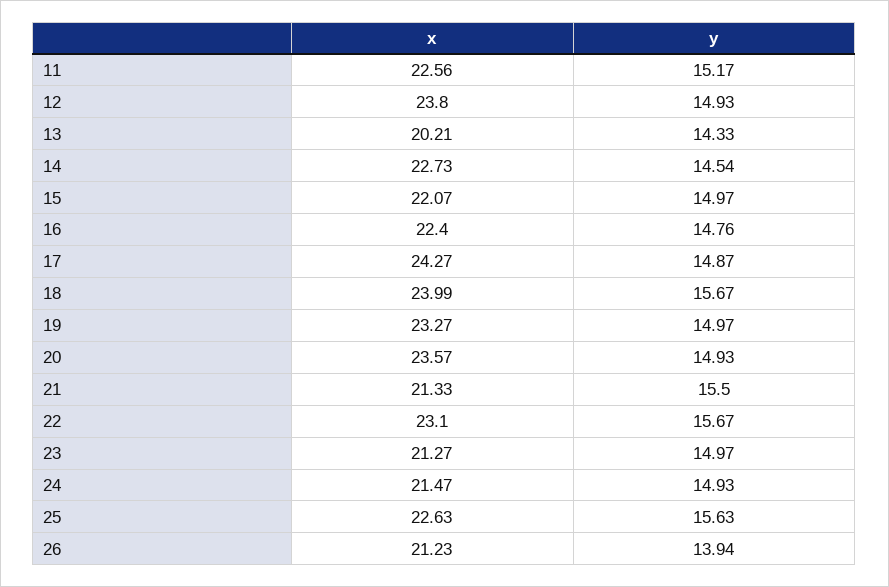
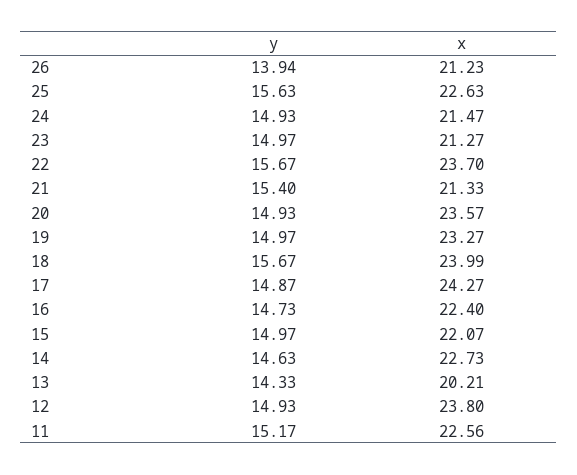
  {
    "x": {
      "11": 22.56,
      "12": 23.8,
      "13": 20.21,
      "14": 22.73,
      "15": 22.07,
      "16": 22.4,
      "17": 24.27,
      "18": 23.99,
      "19": 23.27,
      "20": 23.57,
      "21": 21.33,
-     "22": 23.1,
+     "22": 23.7,
      "23": 21.27,
      "24": 21.47,
      "25": 22.63,
      "26": 21.23
    },
    "y": {
      "11": 15.17,
      "12": 14.93,
      "13": 14.33,
-     "14": 14.54,
+     "14": 14.63,
      "15": 14.97,
-     "16": 14.76,
+     "16": 14.73,
      "17": 14.87,
      "18": 15.67,
      "19": 14.97,
      "20": 14.93,
-     "21": 15.5,
+     "21": 15.4,
      "22": 15.67,
      "23": 14.97,
      "24": 14.93,
      "25": 15.63,
      "26": 13.94
    }
  }

